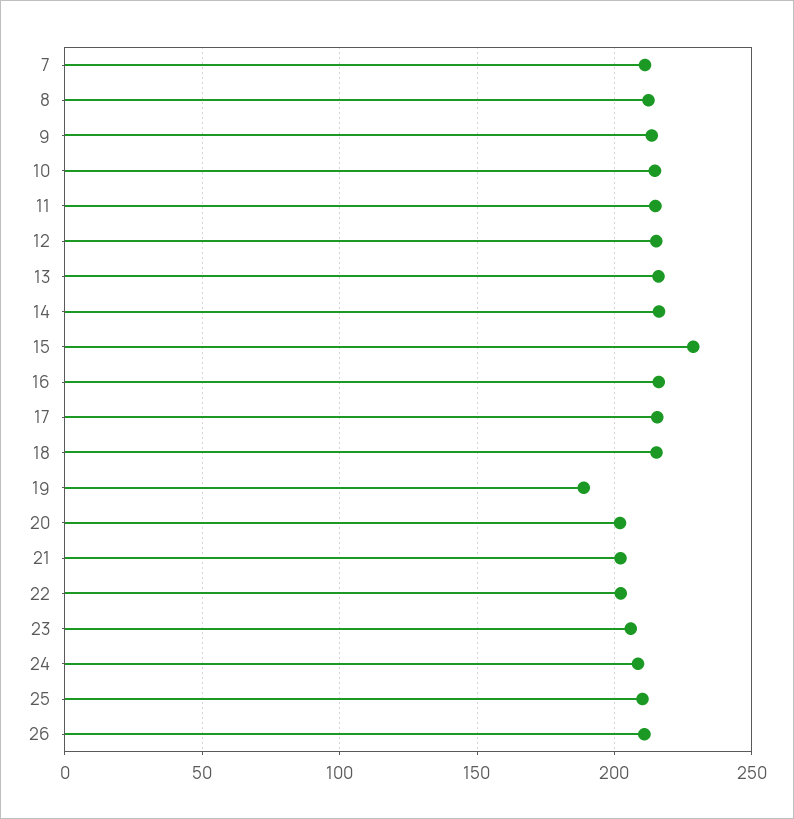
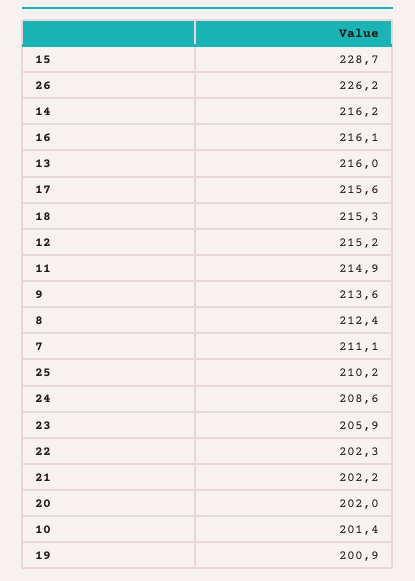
  {
    "7": 211.1,
    "8": 212.4,
    "9": 213.6,
-   "10": 215,
+   "10": 201.4,
    "11": 214.9,
    "12": 215.2,
    "13": 216,
    "14": 216.2,
    "15": 228.7,
    "16": 216.1,
    "17": 215.6,
    "18": 215.3,
-   "19": 190,
+   "19": 200.9,
    "20": 202,
    "21": 202.2,
    "22": 202.3,
    "23": 205.9,
    "24": 208.6,
    "25": 210.2,
-   "26": 210
+   "26": 226.2
  }

